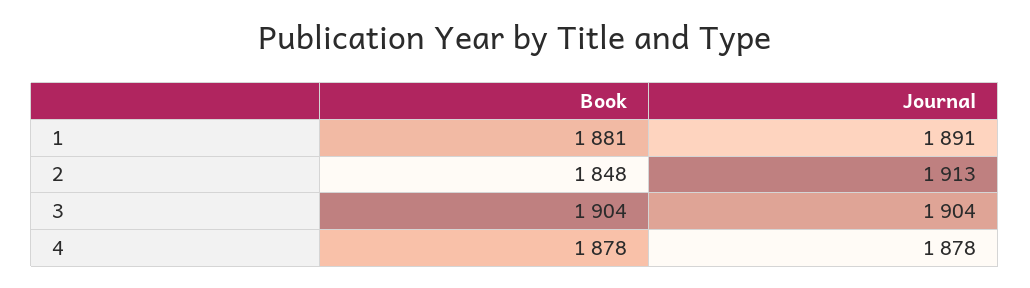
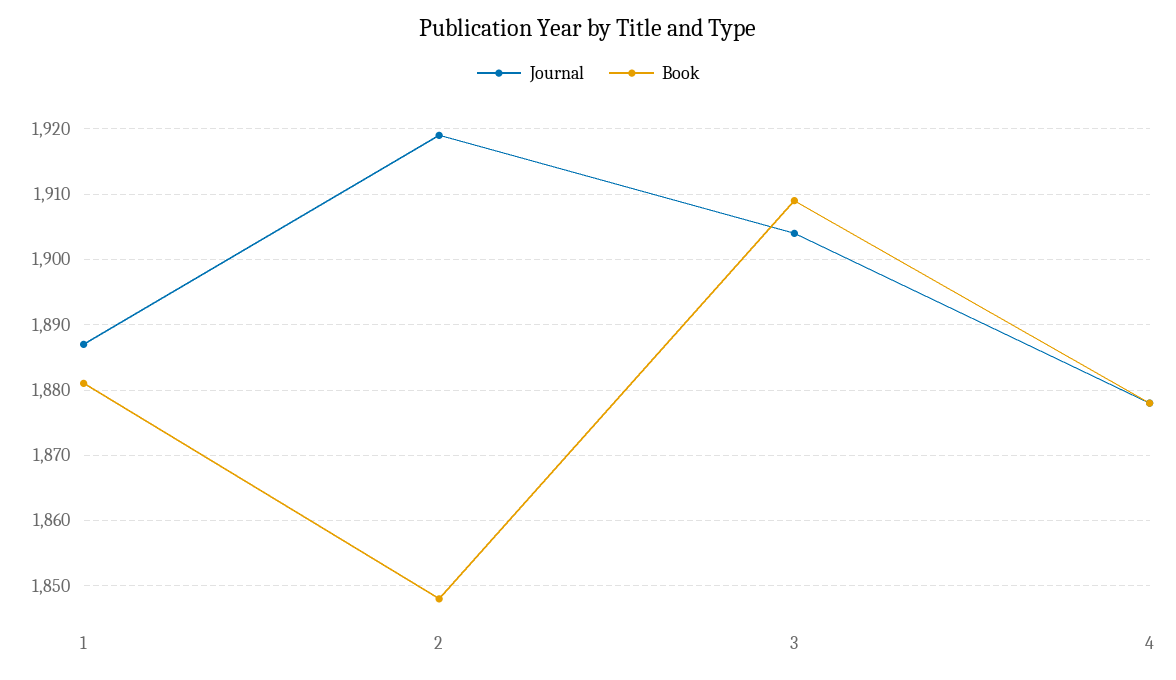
  {
    "Book": {
      "1": 1881,
      "2": 1848,
-     "3": 1904,
+     "3": 1909,
      "4": 1878
    },
    "Journal": {
-     "1": 1891,
+     "1": 1887,
-     "2": 1913,
+     "2": 1919,
      "3": 1904,
      "4": 1878
    }
  }

